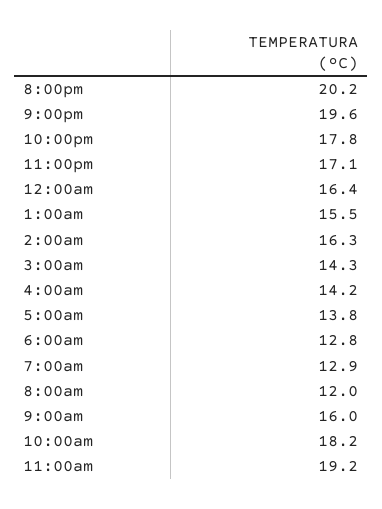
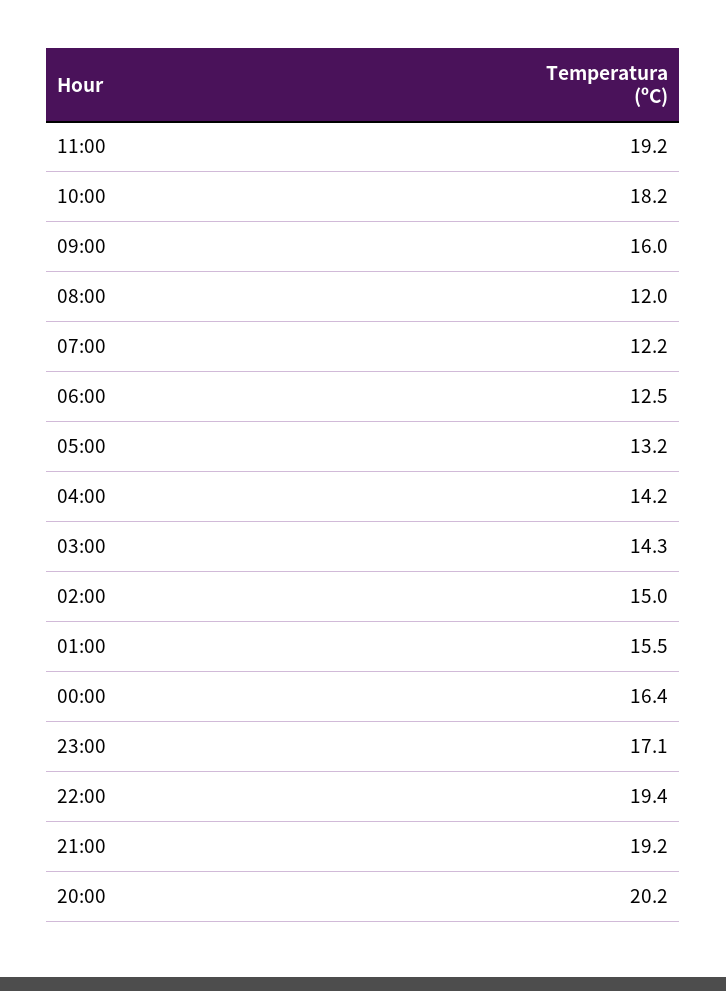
  {
    "8:00pm": 20.2,
-   "9:00pm": 19.6,
+   "9:00pm": 19.2,
-   "10:00pm": 17.8,
+   "10:00pm": 19.4,
    "11:00pm": 17.1,
    "12:00am": 16.4,
    "1:00am": 15.5,
-   "2:00am": 16.3,
+   "2:00am": 15,
    "3:00am": 14.3,
    "4:00am": 14.2,
-   "5:00am": 13.8,
+   "5:00am": 13.2,
-   "6:00am": 12.8,
+   "6:00am": 12.5,
-   "7:00am": 12.9,
+   "7:00am": 12.2,
    "8:00am": 12,
    "9:00am": 16,
    "10:00am": 18.2,
    "11:00am": 19.2
  }

